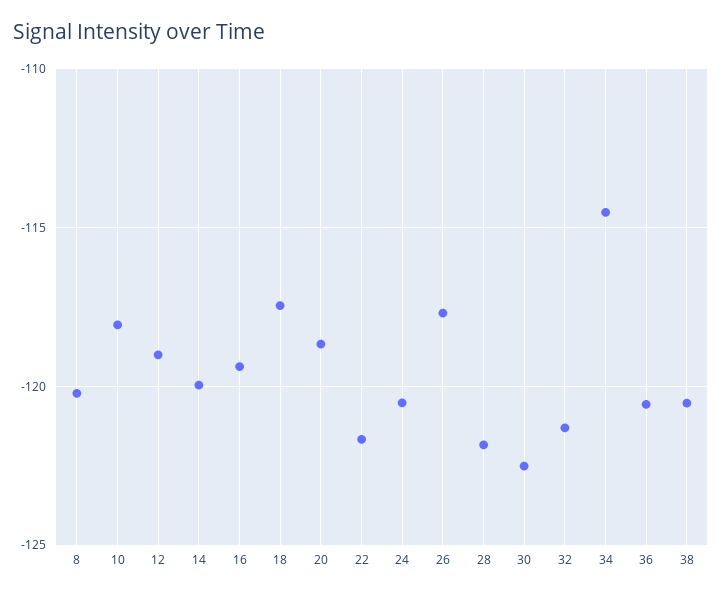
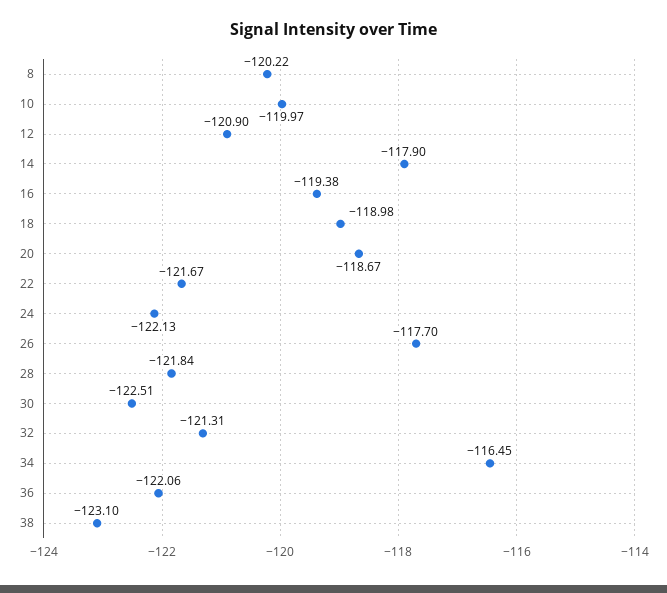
  {
    "8": -120.22,
-   "10": -118,
+   "10": -119.97,
-   "12": -119,
+   "12": -120.9,
-   "14": -120,
+   "14": -117.9,
    "16": -119.38,
-   "18": -117.5,
+   "18": -118.98,
    "20": -118.67,
    "22": -121.67,
-   "24": -120.5,
+   "24": -122.13,
    "26": -117.7,
    "28": -121.84,
    "30": -122.51,
    "32": -121.31,
-   "34": -114.5,
+   "34": -116.45,
-   "36": -120.5,
+   "36": -122.06,
-   "38": -120.5
+   "38": -123.1
  }

